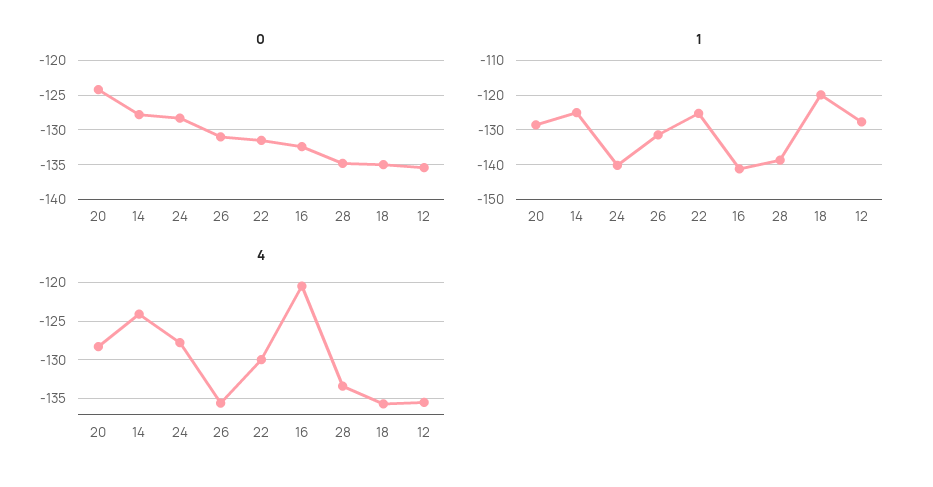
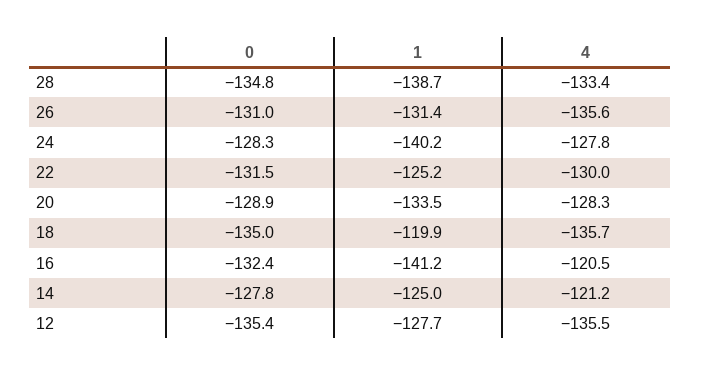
  {
    "0": {
-     "20": -124,
+     "20": -128.9,
      "14": -127.8,
      "24": -128.3,
      "26": -131,
      "22": -131.5,
      "16": -132.4,
      "28": -134.8,
      "18": -135,
      "12": -135.4
    },
    "1": {
-     "20": -128,
+     "20": -133.5,
      "14": -125,
      "24": -140.2,
      "26": -131.4,
      "22": -125.2,
      "16": -141.2,
      "28": -138.7,
      "18": -119.9,
      "12": -127.7
    },
    "4": {
      "20": -128.3,
-     "14": -124,
+     "14": -121.2,
      "24": -127.8,
      "26": -135.6,
      "22": -130,
      "16": -120.5,
      "28": -133.4,
      "18": -135.7,
      "12": -135.5
    }
  }

